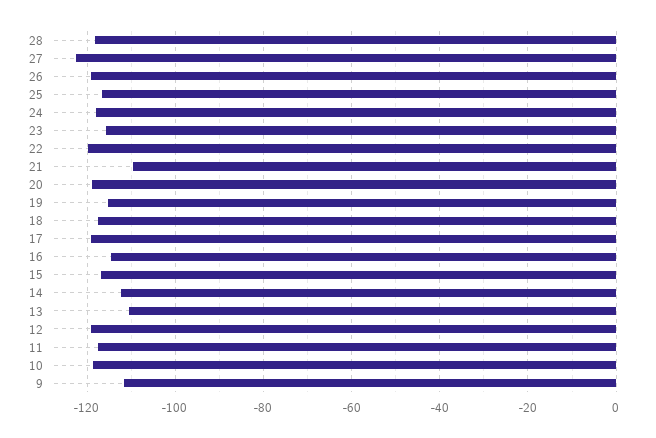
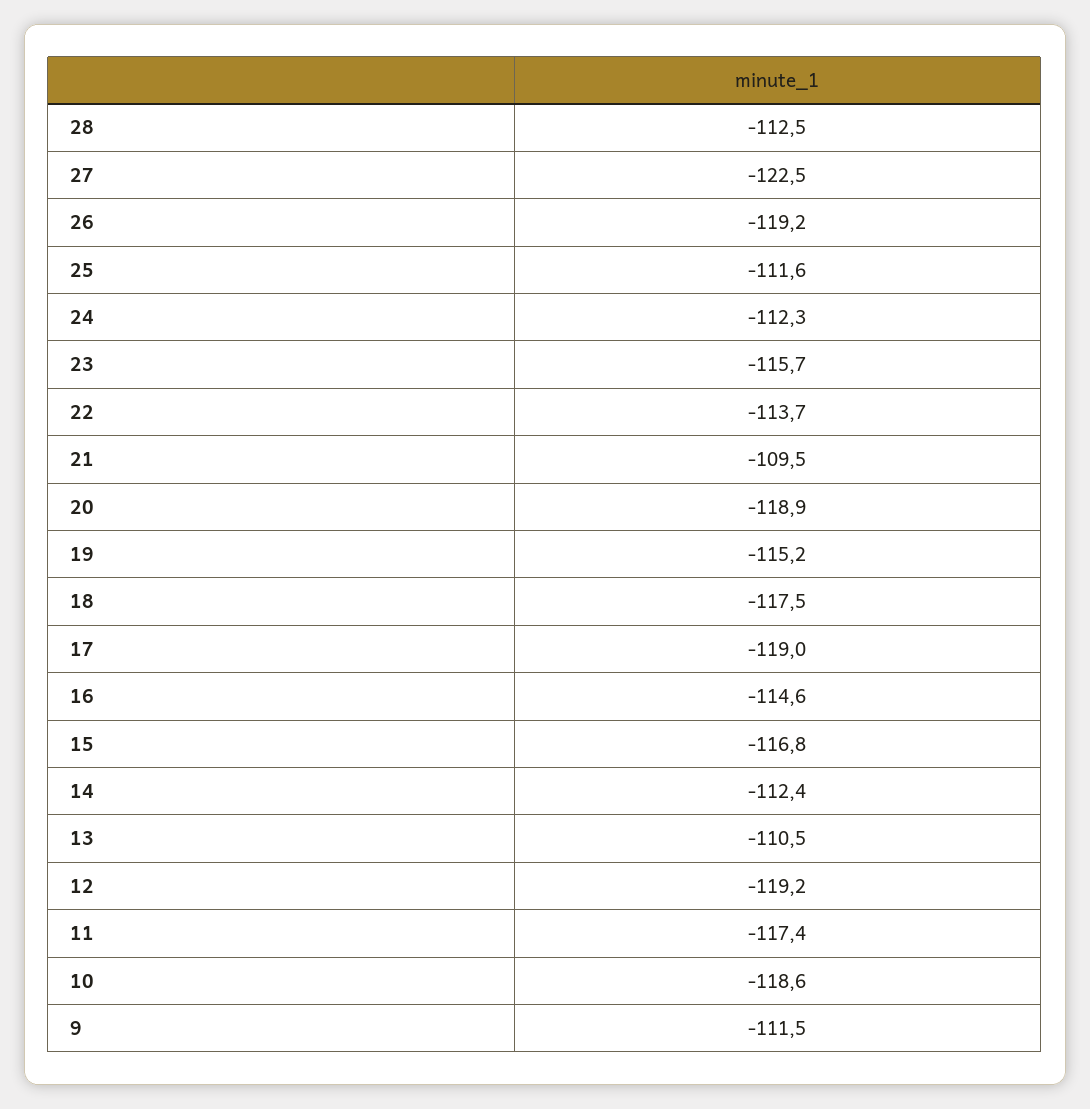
  {
-   "28": -118,
+   "28": -112.5,
    "27": -122.5,
    "26": -119.2,
-   "25": -116,
+   "25": -111.6,
-   "24": -118,
+   "24": -112.3,
    "23": -115.7,
-   "22": -120,
+   "22": -113.7,
    "21": -109.5,
    "20": -118.9,
    "19": -115.2,
    "18": -117.5,
    "17": -119,
    "16": -114.6,
    "15": -116.8,
    "14": -112.4,
    "13": -110.5,
    "12": -119.2,
    "11": -117.4,
    "10": -118.6,
    "9": -111.5
  }

